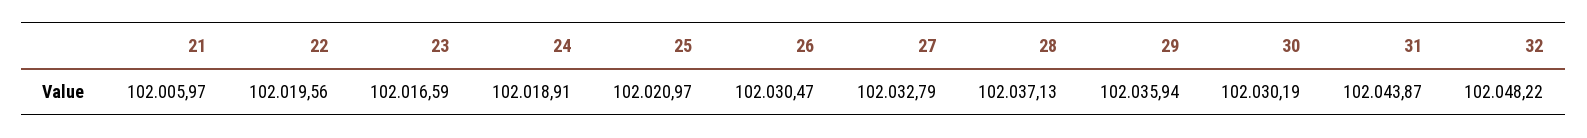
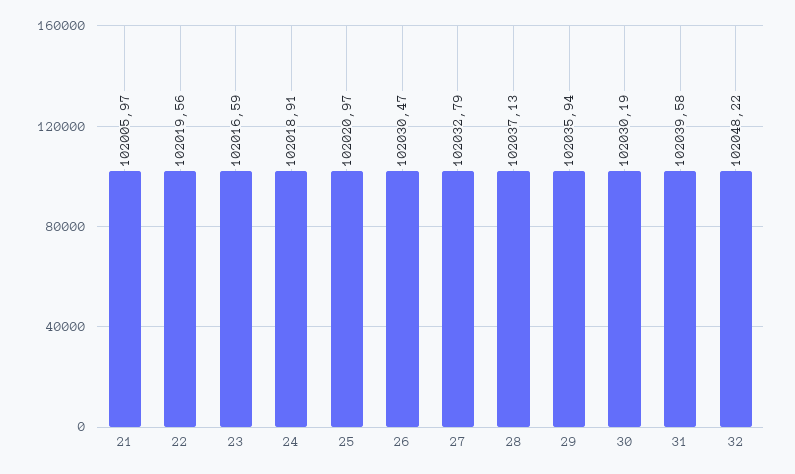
  {
    "21": 102005.97,
    "22": 102019.56,
    "23": 102016.59,
    "24": 102018.91,
    "25": 102020.97,
    "26": 102030.47,
    "27": 102032.79,
    "28": 102037.13,
    "29": 102035.94,
    "30": 102030.19,
-   "31": 102043.87,
+   "31": 102039.58,
    "32": 102048.22
  }

